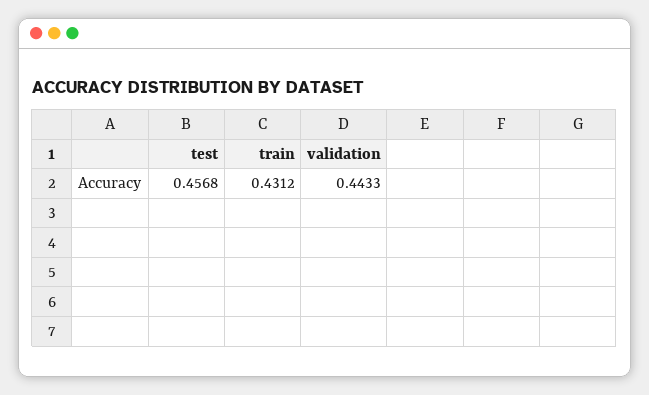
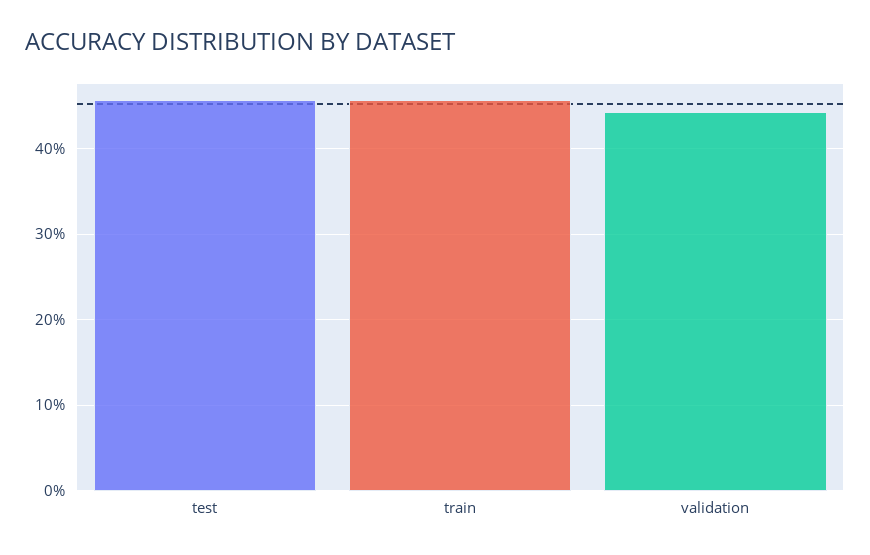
  {
    "test": 0.4568,
-   "train": 0.4312,
+   "train": 0.46,
    "validation": 0.4433
  }

